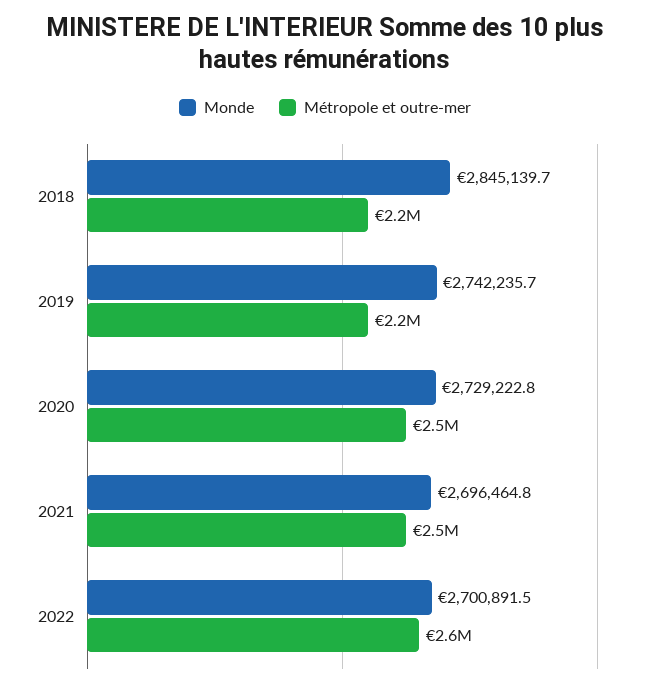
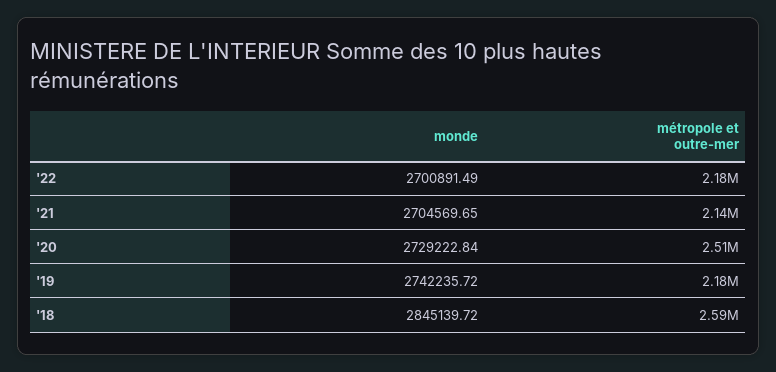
  {
    "Monde": {
      "2018": 2845139.72,
      "2019": 2742235.72,
      "2020": 2729222.84,
-     "2021": 2696464.8,
+     "2021": 2704569.65,
      "2022": 2700891.49
    },
    "Métropole et outre-mer": {
-     "2018": 2200000,
+     "2018": 2590000,
      "2019": 2180000,
      "2020": 2510000,
-     "2021": 2500000,
+     "2021": 2140000,
-     "2022": 2600000
+     "2022": 2180000
    }
  }

